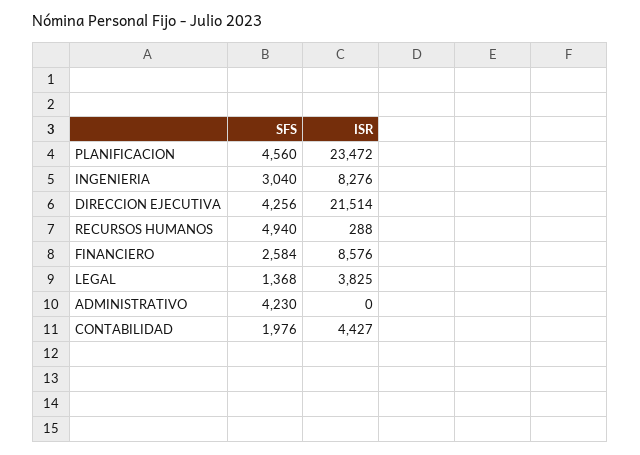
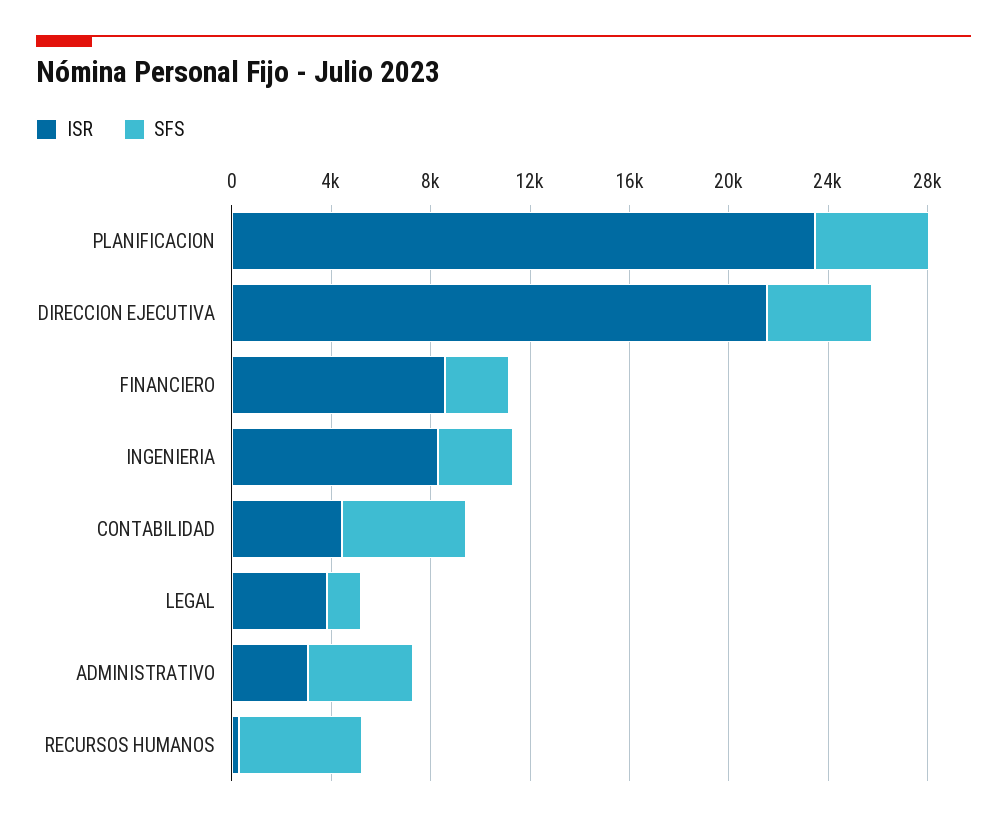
  {
    "SFS": {
      "PLANIFICACION": 4560,
      "INGENIERIA": 3040,
      "DIRECCION EJECUTIVA": 4256,
      "RECURSOS HUMANOS": 4940,
      "FINANCIERO": 2584,
      "LEGAL": 1368,
      "ADMINISTRATIVO": 4230,
-     "CONTABILIDAD": 1976
+     "CONTABILIDAD": 5000
    },
    "ISR": {
      "PLANIFICACION": 23472,
      "INGENIERIA": 8276,
      "DIRECCION EJECUTIVA": 21514,
      "RECURSOS HUMANOS": 288,
      "FINANCIERO": 8576,
      "LEGAL": 3825,
-     "ADMINISTRATIVO": 0,
+     "ADMINISTRATIVO": 3000,
      "CONTABILIDAD": 4427
    }
  }

